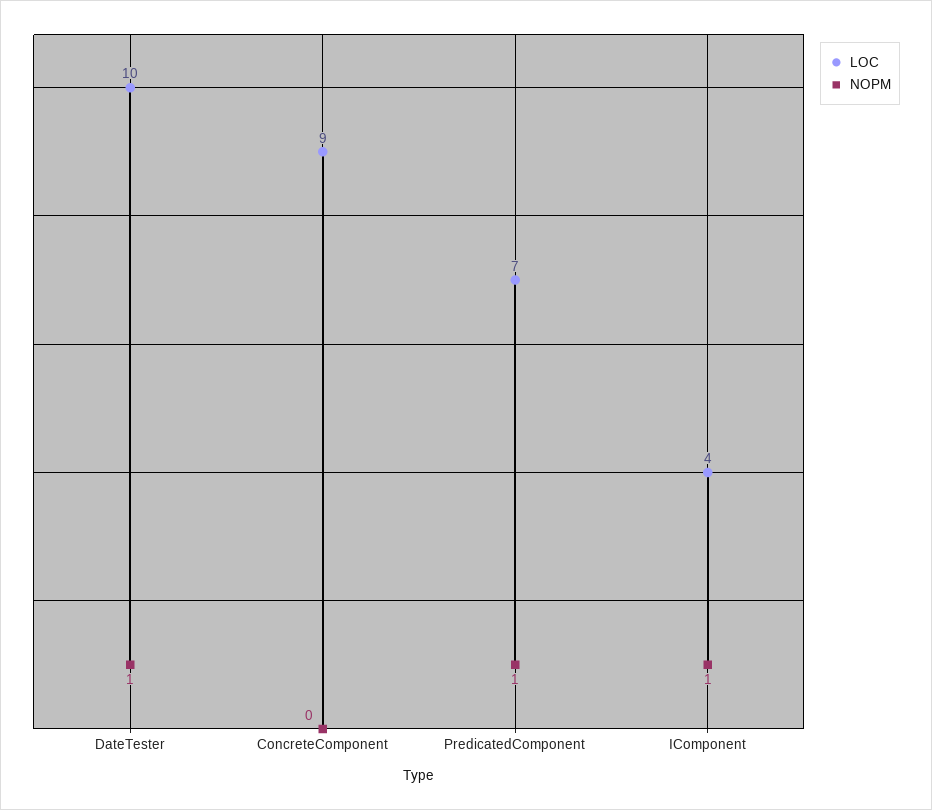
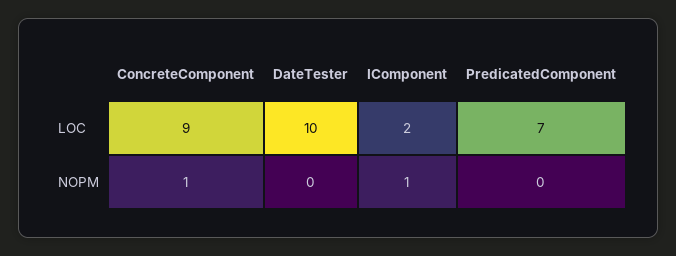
  {
    "LOC": {
      "DateTester": 10,
      "ConcreteComponent": 9,
      "PredicatedComponent": 7,
-     "IComponent": 4
+     "IComponent": 2
    },
    "NOPM": {
-     "DateTester": 1,
+     "DateTester": 0,
-     "ConcreteComponent": 0,
+     "ConcreteComponent": 1,
-     "PredicatedComponent": 1,
+     "PredicatedComponent": 0,
      "IComponent": 1
    }
  }

